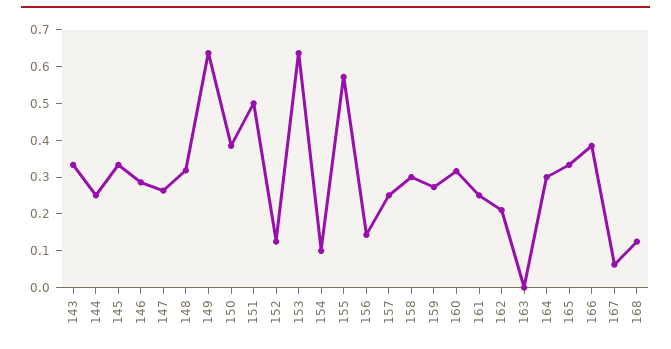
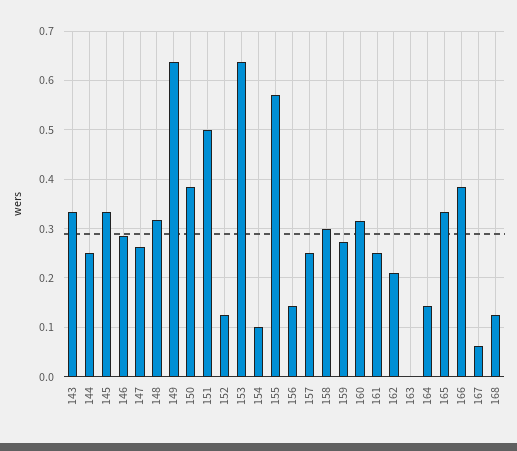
  {
    "143": 0.34,
    "144": 0.26,
    "145": 0.34,
    "146": 0.28,
    "147": 0.26,
    "148": 0.32,
    "149": 0.64,
    "150": 0.38,
    "151": 0.5,
    "152": 0.12,
    "153": 0.64,
    "154": 0.1,
    "155": 0.58,
    "156": 0.14,
    "157": 0.26,
    "158": 0.3,
    "159": 0.28,
    "160": 0.32,
    "161": 0.26,
    "162": 0.22,
    "163": 0,
-   "164": 0.3,
+   "164": 0.14,
    "165": 0.34,
    "166": 0.38,
    "167": 0.06,
    "168": 0.12
  }

